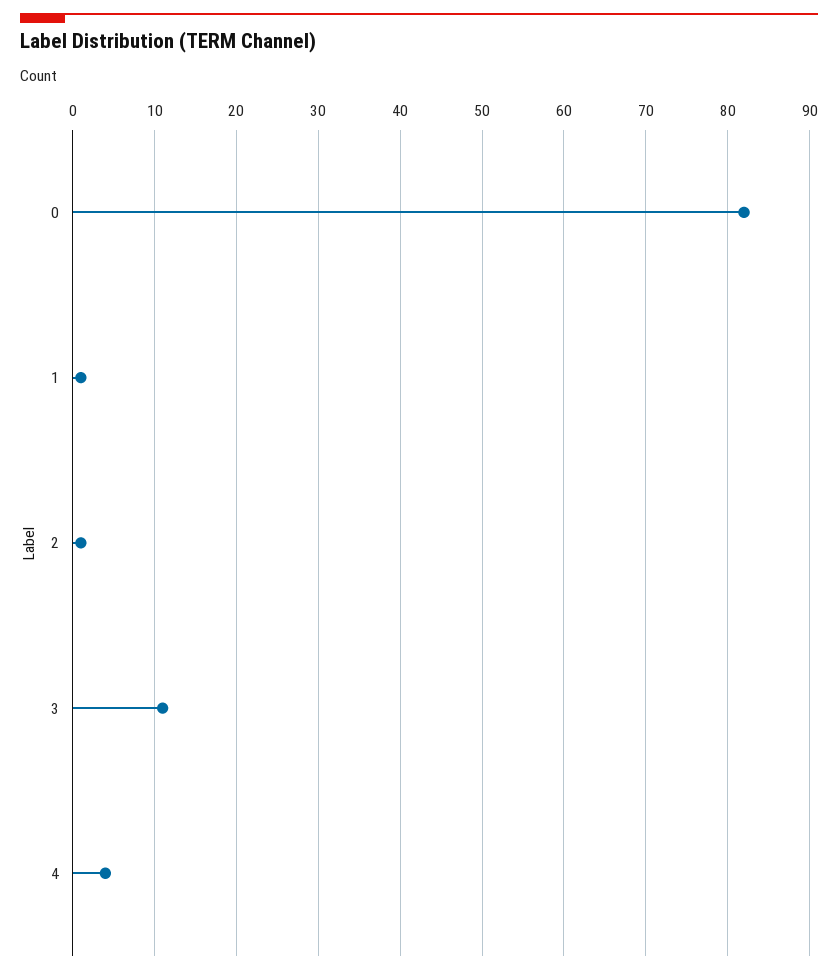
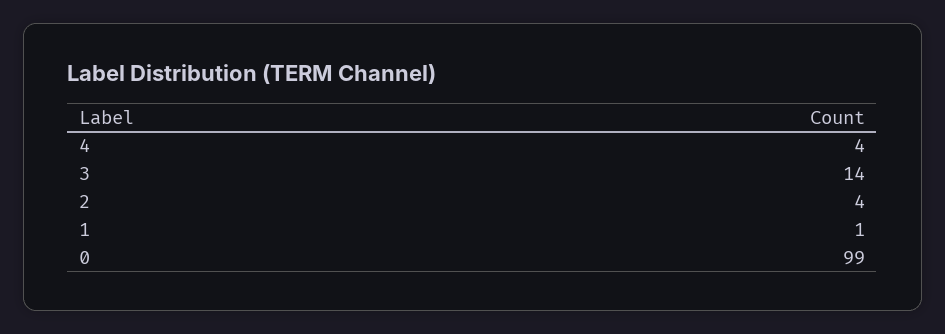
  {
-   "0": 82,
+   "0": 99,
    "1": 1,
-   "2": 1,
+   "2": 4,
-   "3": 11,
+   "3": 14,
    "4": 4
  }

